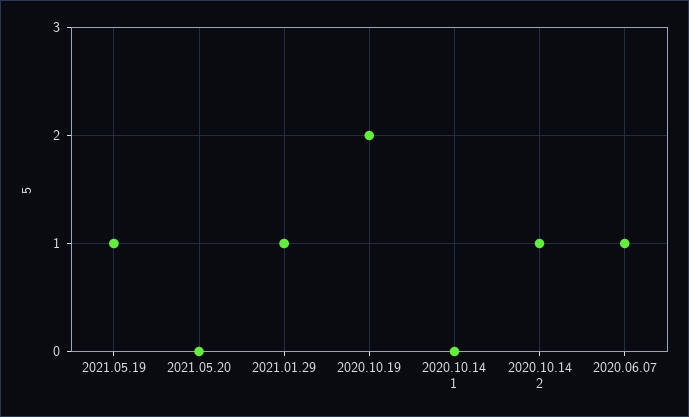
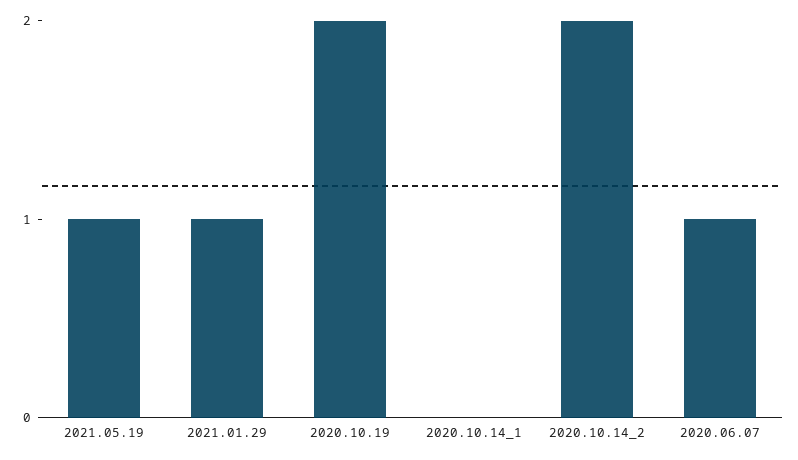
  {
    "2021.05.19": 1,
-   "2021.05.20": 0,
    "2021.01.29": 1,
    "2020.10.19": 2,
    "2020.10.14 1": 0,
-   "2020.10.14 2": 1,
+   "2020.10.14 2": 2,
    "2020.06.07": 1
  }

